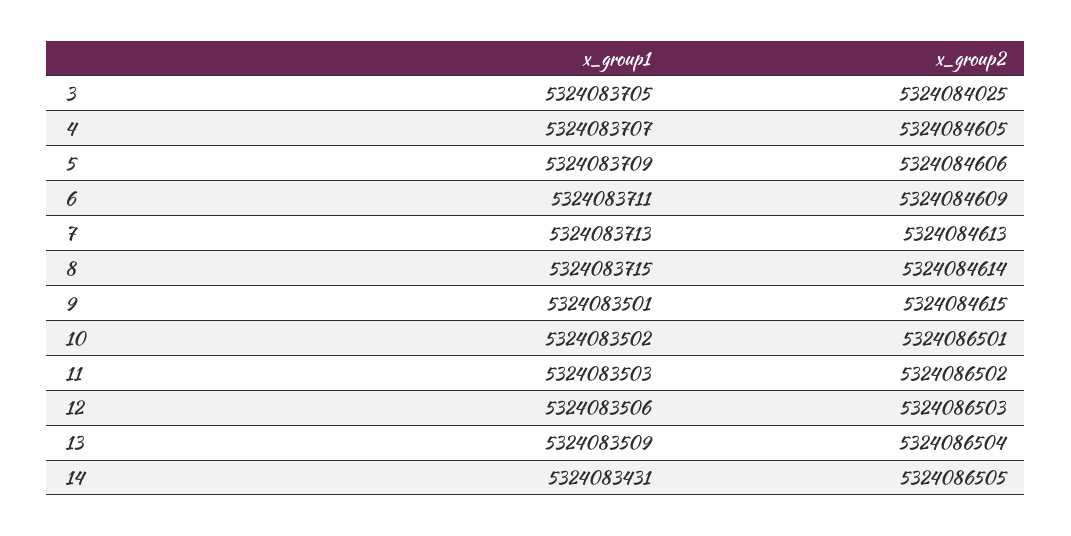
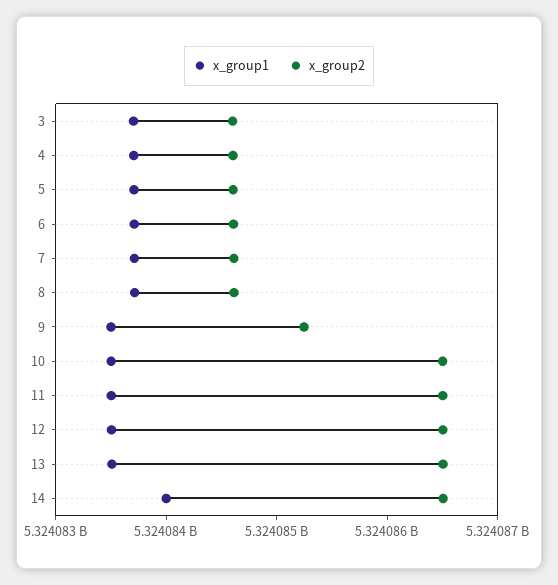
  {
    "x_group1": {
      "3": 5324083705,
      "4": 5324083707,
      "5": 5324083709,
      "6": 5324083711,
      "7": 5324083713,
      "8": 5324083715,
      "9": 5324083501,
      "10": 5324083502,
      "11": 5324083503,
      "12": 5324083506,
      "13": 5324083509,
-     "14": 5324083431
+     "14": 5324084000
    },
    "x_group2": {
-     "3": 5324084025,
+     "3": 5324084600,
      "4": 5324084605,
      "5": 5324084606,
      "6": 5324084609,
      "7": 5324084613,
      "8": 5324084614,
-     "9": 5324084615,
+     "9": 5324085200,
      "10": 5324086501,
      "11": 5324086502,
      "12": 5324086503,
      "13": 5324086504,
      "14": 5324086505
    }
  }

